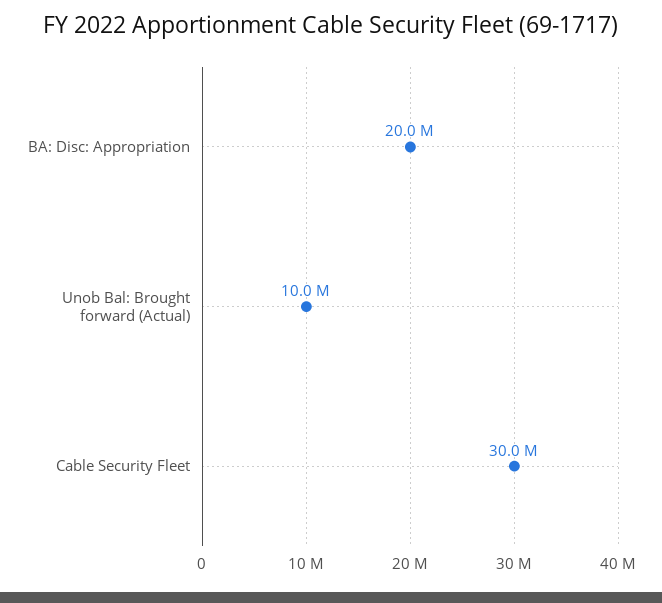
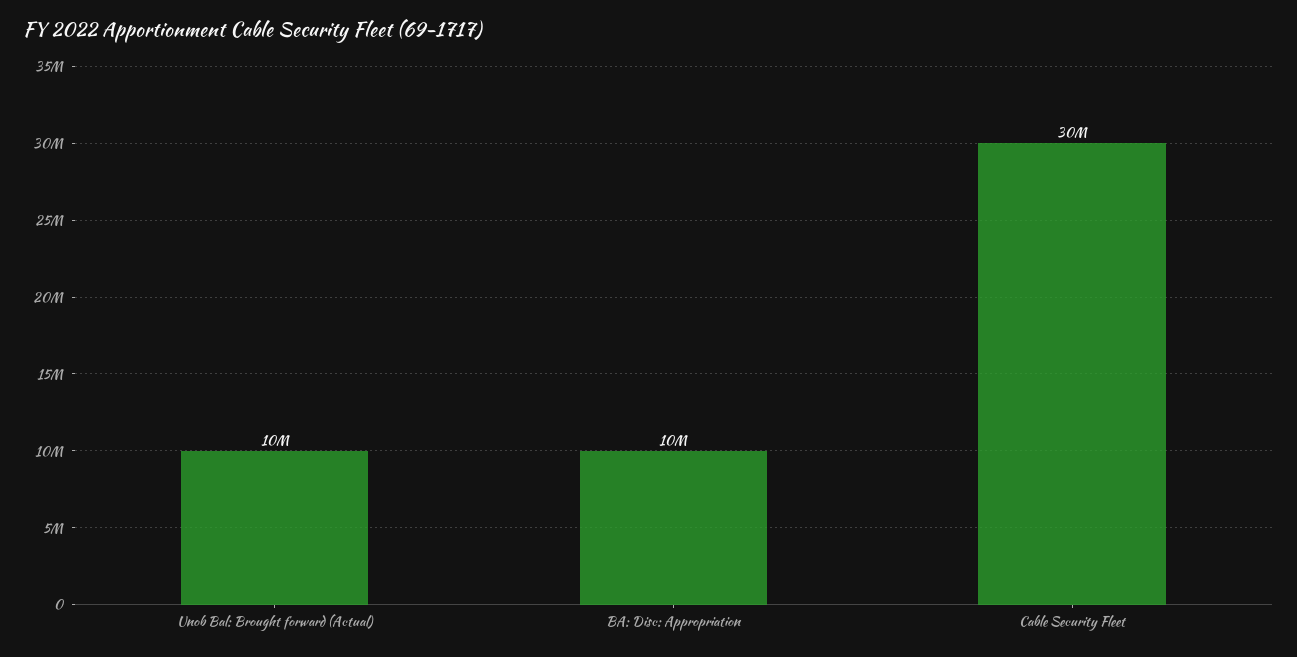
  {
-   "BA: Disc: Appropriation": 20000000,
+   "BA: Disc: Appropriation": 10000000,
    "Unob Bal: Brought forward (Actual)": 10000000,
    "Cable Security Fleet": 30000000
  }

